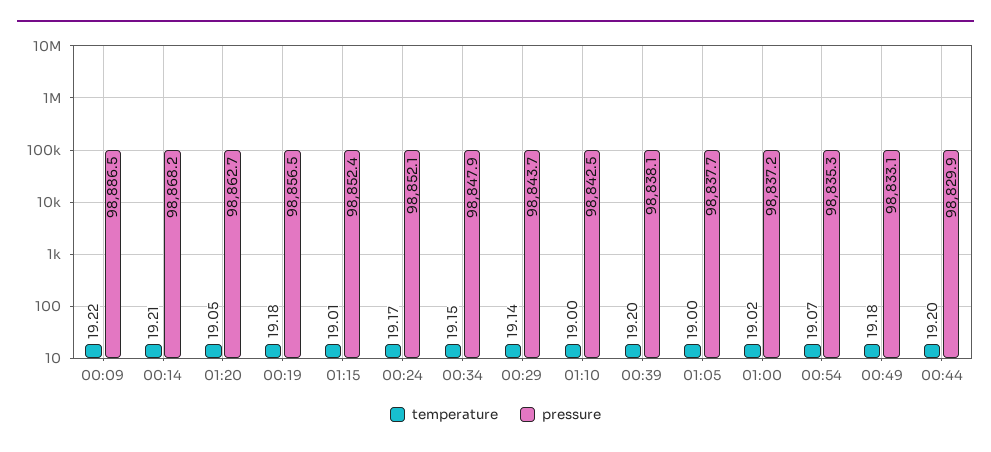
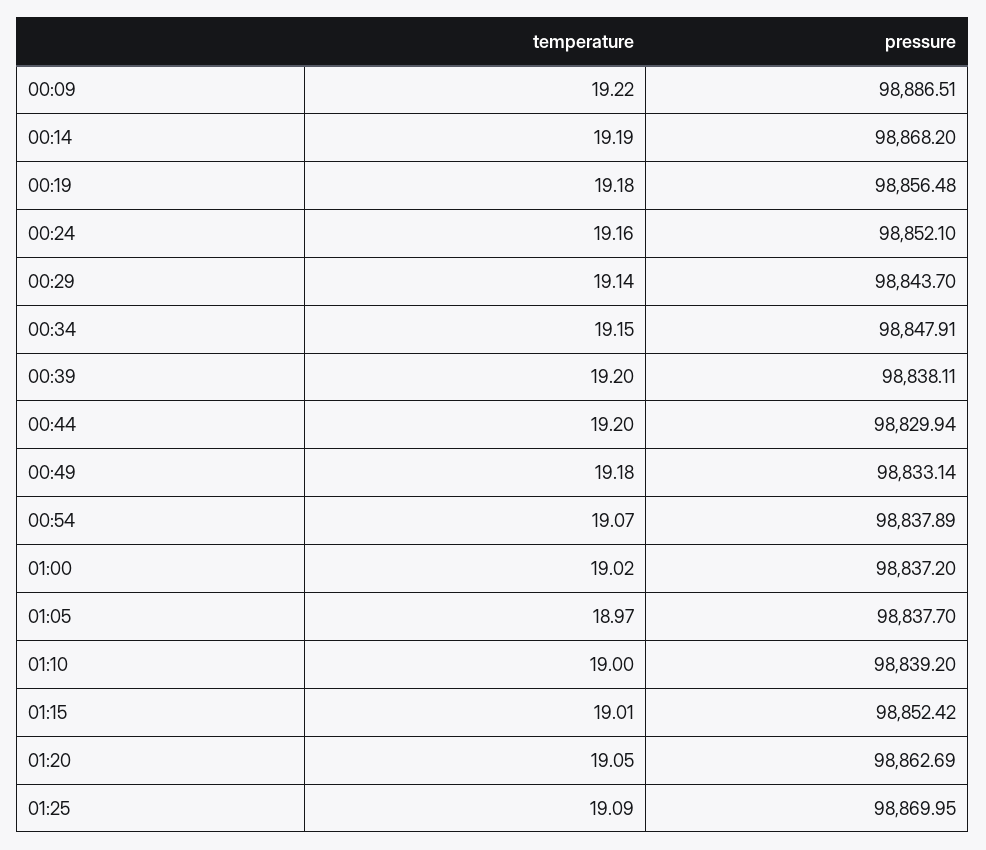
  {
    "temperature": {
      "00:09": 19.22,
-     "00:14": 19.21,
+     "00:14": 19.19,
      "01:20": 19.05,
      "00:19": 19.18,
      "01:15": 19.01,
-     "00:24": 19.17,
+     "00:24": 19.16,
      "00:34": 19.15,
      "00:29": 19.14,
      "01:10": 19,
      "00:39": 19.2,
-     "01:05": 19,
+     "01:05": 18.97,
      "01:00": 19.02,
      "00:54": 19.07,
      "00:49": 19.18,
-     "00:44": 19.2
+     "00:44": 19.2,
+     "01:25": 19.09
    },
    "pressure": {
      "00:09": 98886.51,
      "00:14": 98868.2,
      "01:20": 98862.69,
      "00:19": 98856.48,
      "01:15": 98852.42,
      "00:24": 98852.1,
      "00:34": 98847.91,
      "00:29": 98843.7,
-     "01:10": 98842.5,
+     "01:10": 98839.2,
      "00:39": 98838.11,
      "01:05": 98837.7,
      "01:00": 98837.2,
-     "00:54": 98835.3,
+     "00:54": 98837.89,
      "00:49": 98833.14,
-     "00:44": 98829.94
+     "00:44": 98829.94,
+     "01:25": 98869.95
    }
  }

